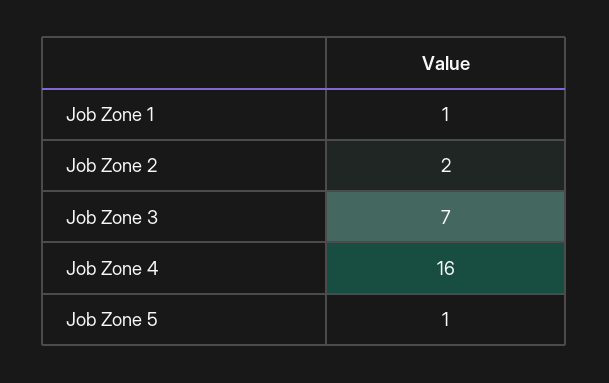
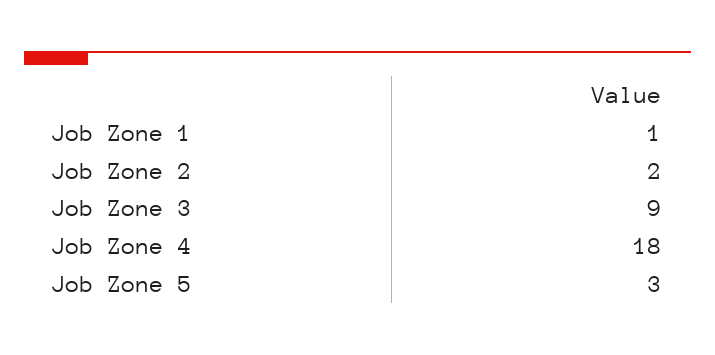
  {
    "Job Zone 1": 1,
    "Job Zone 2": 2,
-   "Job Zone 3": 7,
+   "Job Zone 3": 9,
-   "Job Zone 4": 16,
+   "Job Zone 4": 18,
-   "Job Zone 5": 1
+   "Job Zone 5": 3
  }

